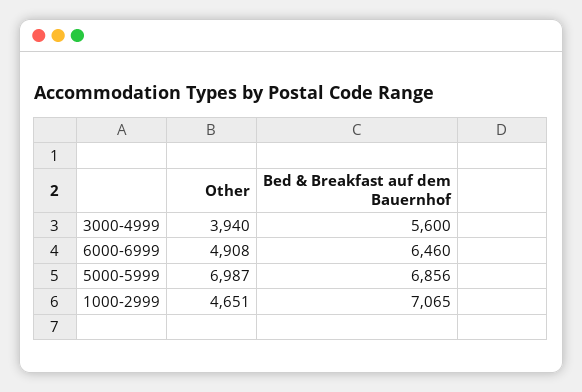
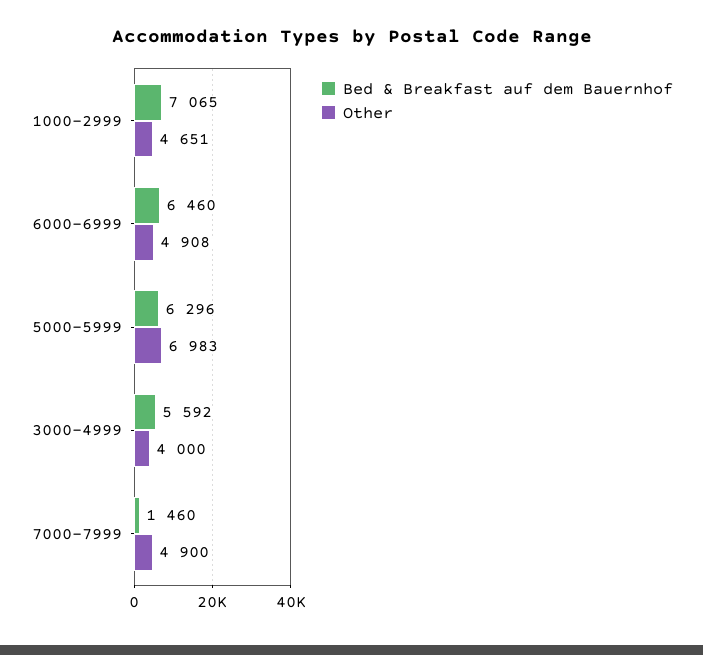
  {
    "Other": {
-     "3000-4999": 3940,
+     "3000-4999": 4000,
      "6000-6999": 4908,
-     "5000-5999": 6987,
+     "5000-5999": 6983,
-     "1000-2999": 4651
+     "1000-2999": 4651,
+     "7000-7999": 4900
    },
    "Bed & Breakfast auf dem Bauernhof": {
-     "3000-4999": 5600,
+     "3000-4999": 5592,
      "6000-6999": 6460,
-     "5000-5999": 6856,
+     "5000-5999": 6296,
-     "1000-2999": 7065
+     "1000-2999": 7065,
+     "7000-7999": 1460
    }
  }

